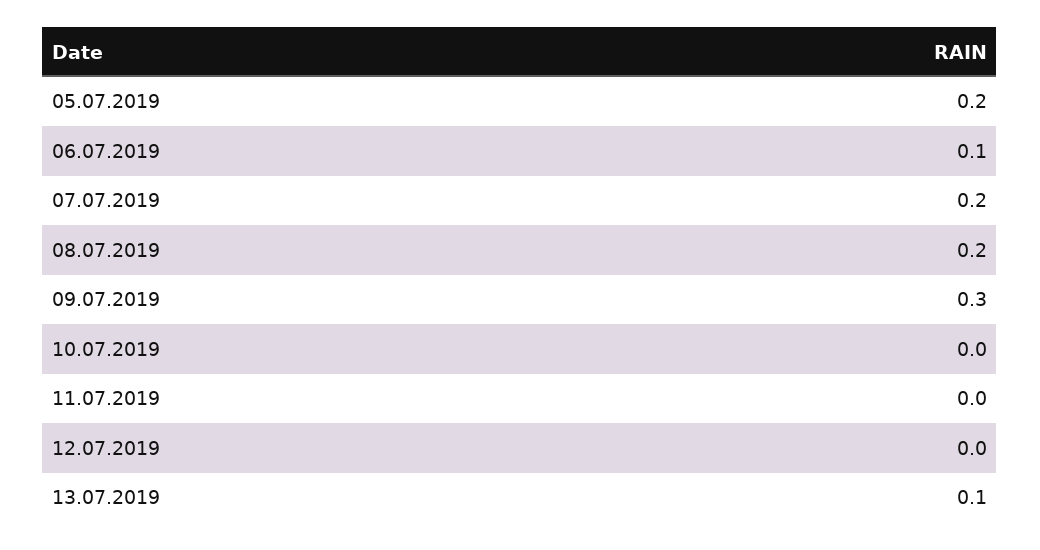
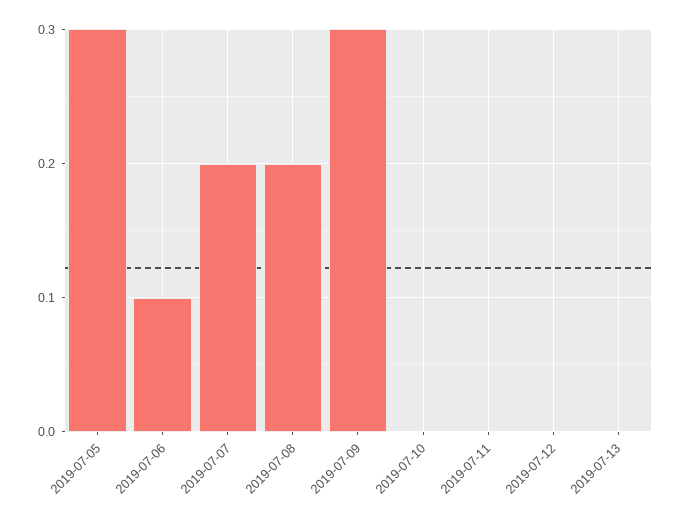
  {
-   "05.07.2019": 0.2,
+   "05.07.2019": 0.3,
    "06.07.2019": 0.1,
    "07.07.2019": 0.2,
    "08.07.2019": 0.2,
    "09.07.2019": 0.3,
    "10.07.2019": 0,
    "11.07.2019": 0,
    "12.07.2019": 0,
-   "13.07.2019": 0.1
+   "13.07.2019": 0
  }

